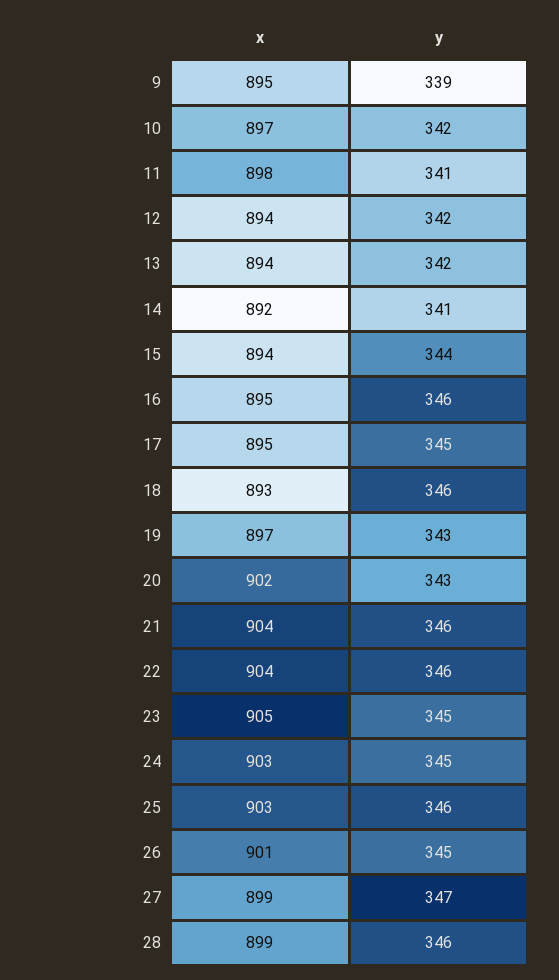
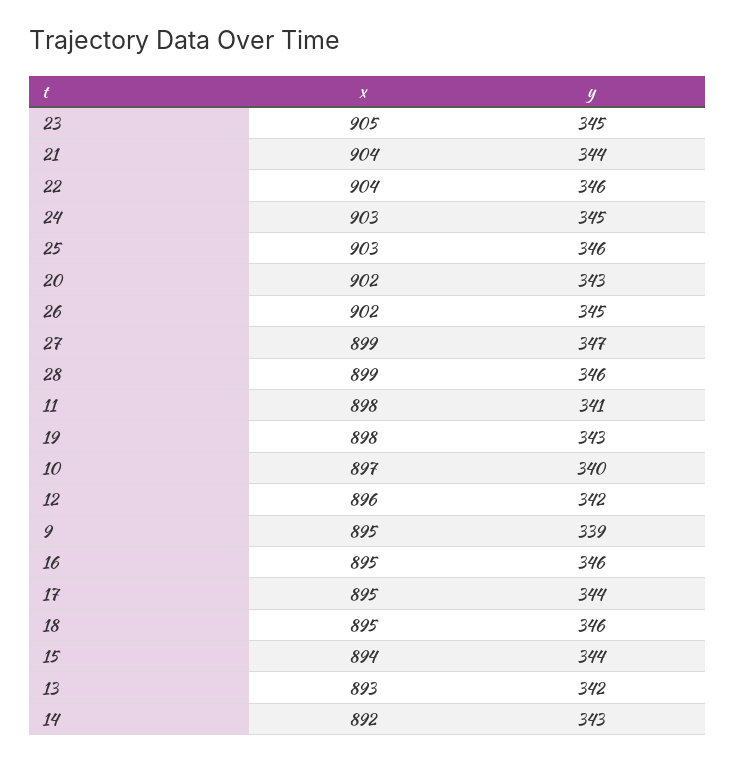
  {
    "x": {
      "9": 895,
      "10": 897,
      "11": 898,
-     "12": 894,
+     "12": 896,
-     "13": 894,
+     "13": 893,
      "14": 892,
      "15": 894,
      "16": 895,
      "17": 895,
-     "18": 893,
+     "18": 895,
-     "19": 897,
+     "19": 898,
      "20": 902,
      "21": 904,
      "22": 904,
      "23": 905,
      "24": 903,
      "25": 903,
-     "26": 901,
+     "26": 902,
      "27": 899,
      "28": 899
    },
    "y": {
      "9": 339,
-     "10": 342,
+     "10": 340,
      "11": 341,
      "12": 342,
      "13": 342,
-     "14": 341,
+     "14": 343,
      "15": 344,
      "16": 346,
-     "17": 345,
+     "17": 344,
      "18": 346,
      "19": 343,
      "20": 343,
-     "21": 346,
+     "21": 344,
      "22": 346,
      "23": 345,
      "24": 345,
      "25": 346,
      "26": 345,
      "27": 347,
      "28": 346
    }
  }

